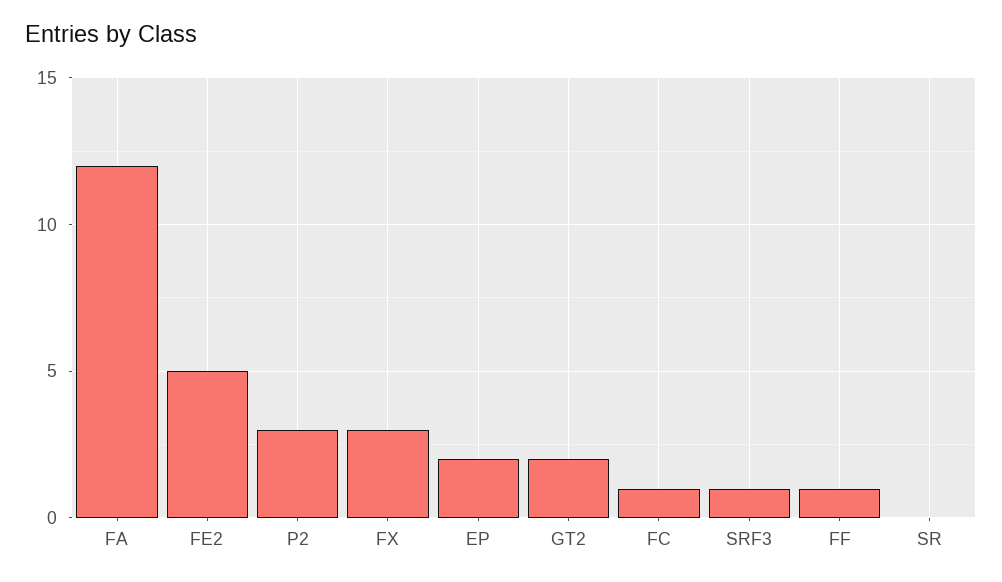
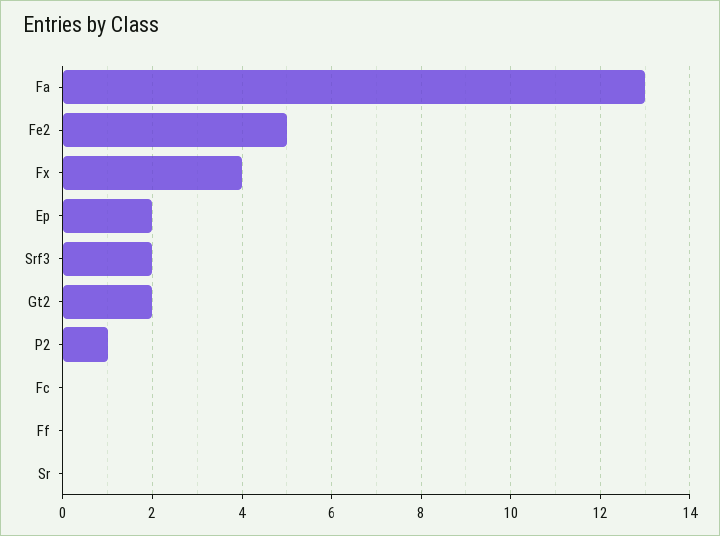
  {
-   "FA": 12,
+   "FA": 13,
    "FE2": 5,
-   "P2": 3,
+   "P2": 1,
-   "FX": 3,
+   "FX": 4,
    "EP": 2,
    "GT2": 2,
-   "FC": 1,
+   "FC": 0,
-   "SRF3": 1,
+   "SRF3": 2,
-   "FF": 1,
+   "FF": 0,
    "SR": 0
  }

